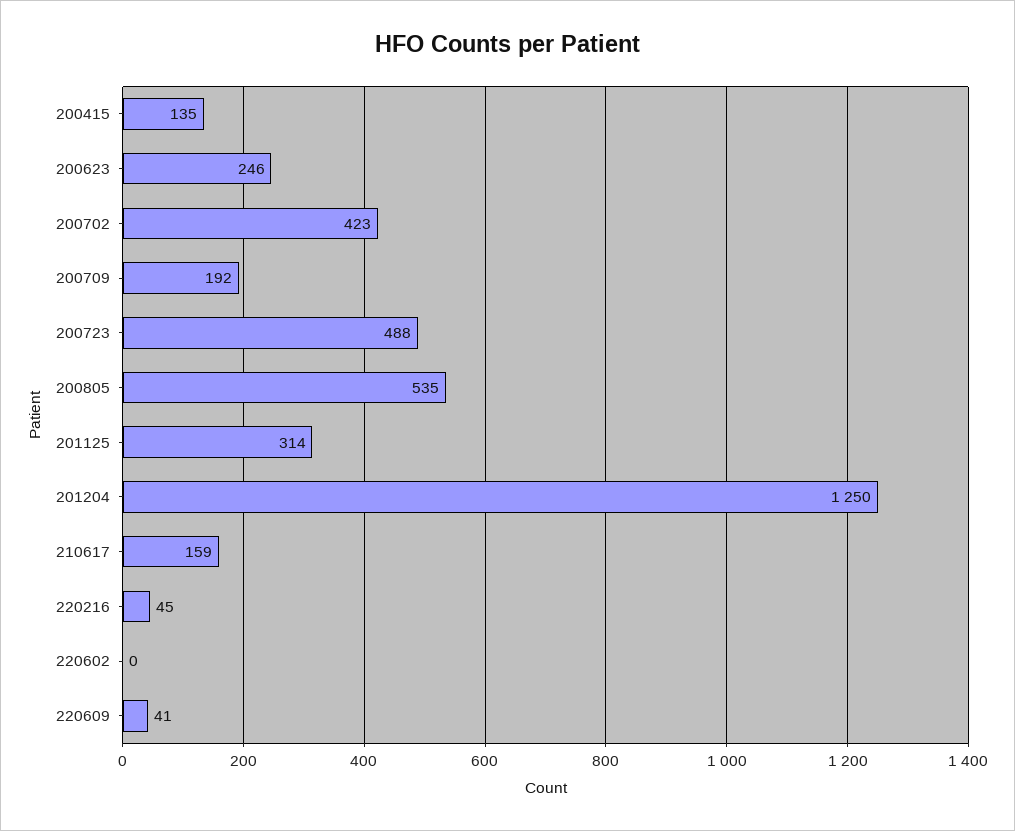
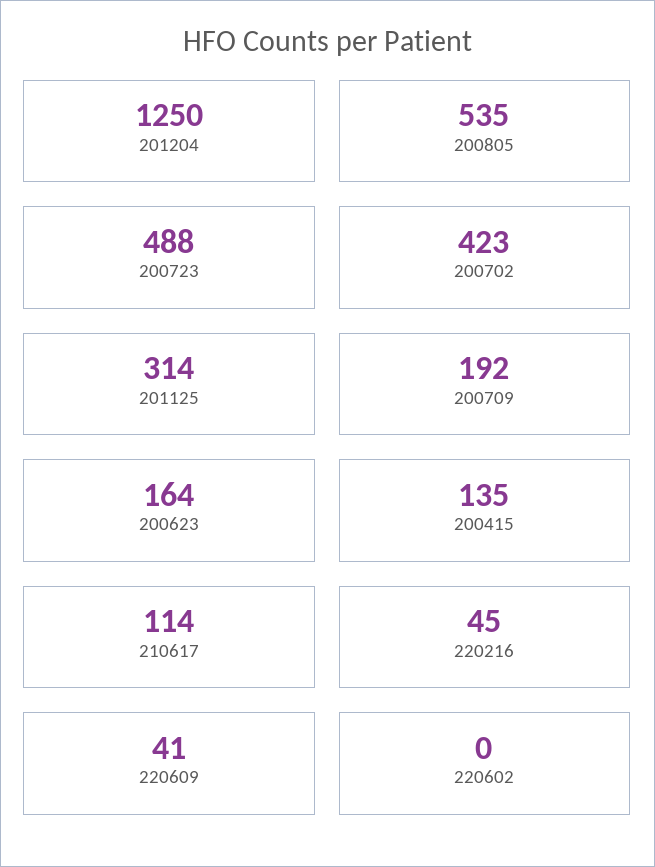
  {
    "200415": 135,
-   "200623": 246,
+   "200623": 164,
    "200702": 423,
    "200709": 192,
    "200723": 488,
    "200805": 535,
    "201125": 314,
    "201204": 1250,
-   "210617": 159,
+   "210617": 114,
    "220216": 45,
    "220602": 0,
    "220609": 41
  }

